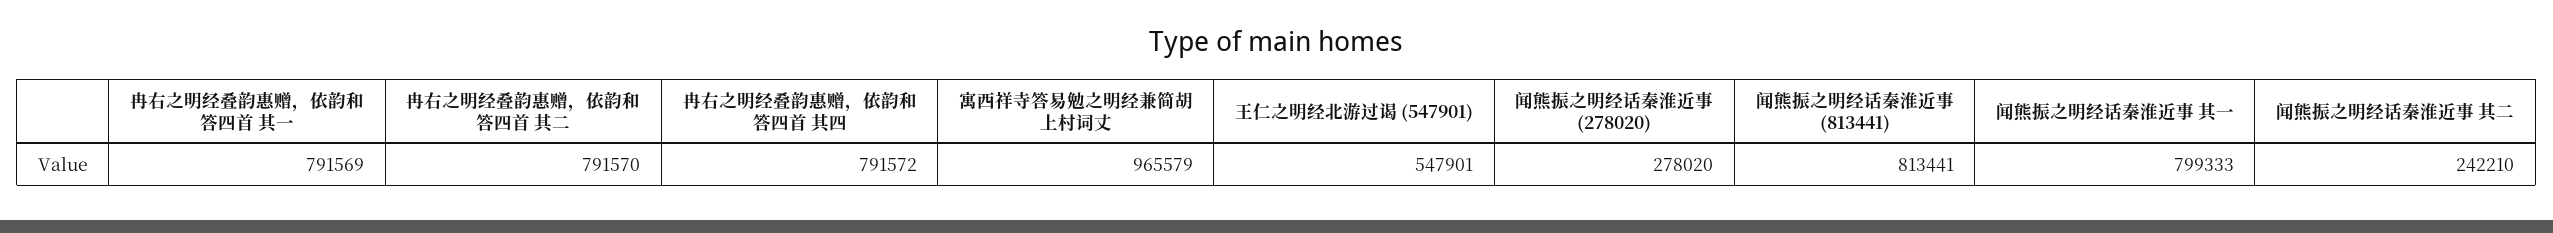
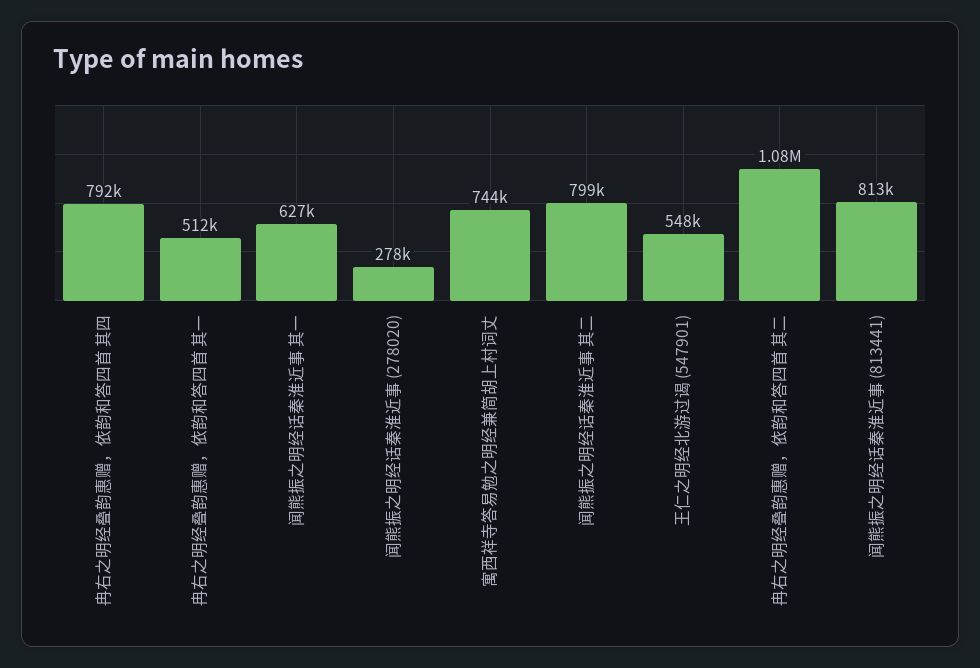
  {
-   "冉右之明经叠韵惠赠，依韵和答四首 其一": 791569,
+   "冉右之明经叠韵惠赠，依韵和答四首 其一": 512000,
-   "冉右之明经叠韵惠赠，依韵和答四首 其二": 791570,
+   "冉右之明经叠韵惠赠，依韵和答四首 其二": 1080000,
    "冉右之明经叠韵惠赠，依韵和答四首 其四": 791572,
-   "寓西祥寺答易勉之明经兼简胡上村词丈": 965579,
+   "寓西祥寺答易勉之明经兼简胡上村词丈": 744000,
    "王仁之明经北游过谒 (547901)": 547901,
    "闻熊振之明经话秦淮近事 (278020)": 278020,
    "闻熊振之明经话秦淮近事 (813441)": 813441,
-   "闻熊振之明经话秦淮近事 其一": 799333,
+   "闻熊振之明经话秦淮近事 其一": 627000,
-   "闻熊振之明经话秦淮近事 其二": 242210
+   "闻熊振之明经话秦淮近事 其二": 799000
  }

